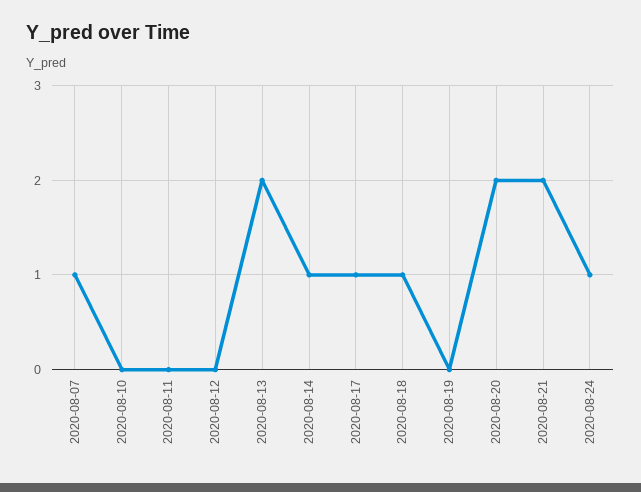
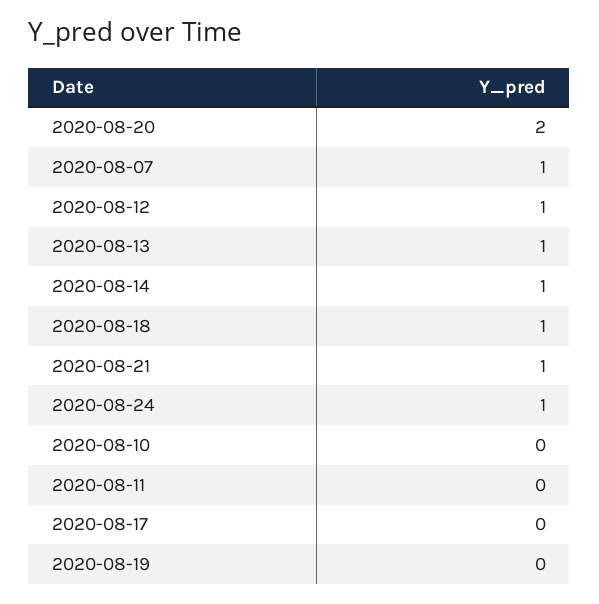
  {
    "2020-08-07": 1,
    "2020-08-10": 0,
    "2020-08-11": 0,
-   "2020-08-12": 0,
+   "2020-08-12": 1,
-   "2020-08-13": 2,
+   "2020-08-13": 1,
    "2020-08-14": 1,
-   "2020-08-17": 1,
+   "2020-08-17": 0,
    "2020-08-18": 1,
    "2020-08-19": 0,
    "2020-08-20": 2,
-   "2020-08-21": 2,
+   "2020-08-21": 1,
    "2020-08-24": 1
  }

